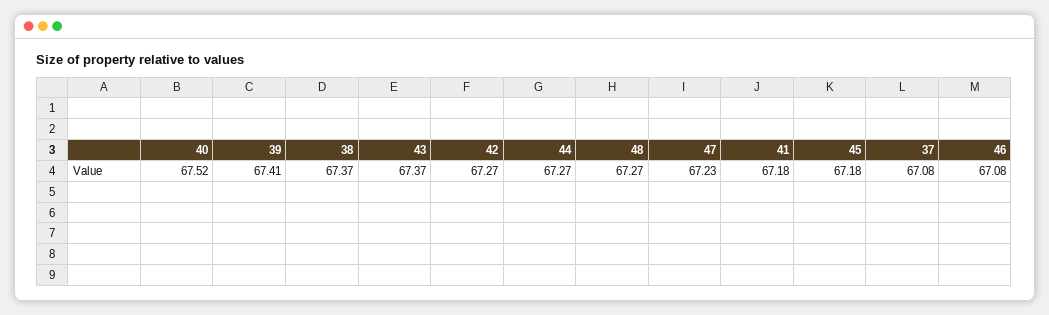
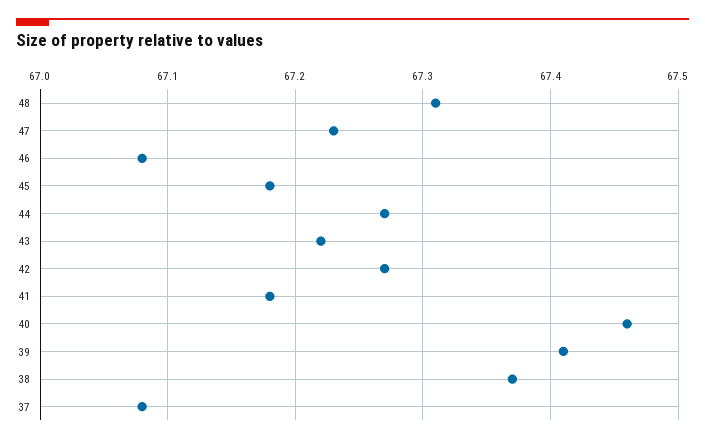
  {
-   "40": 67.52,
+   "40": 67.46,
    "39": 67.41,
    "38": 67.37,
-   "43": 67.37,
+   "43": 67.22,
    "42": 67.27,
    "44": 67.27,
-   "48": 67.27,
+   "48": 67.31,
    "47": 67.23,
    "41": 67.18,
    "45": 67.18,
    "37": 67.08,
    "46": 67.08
  }

